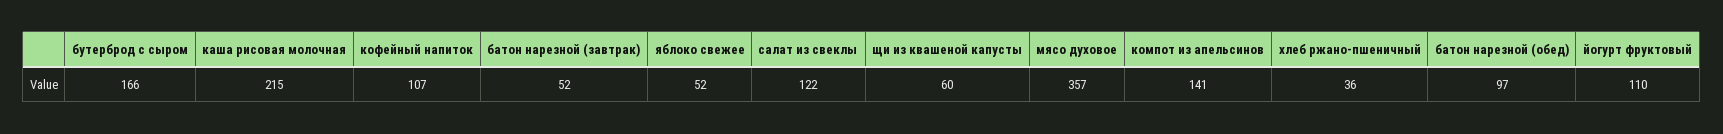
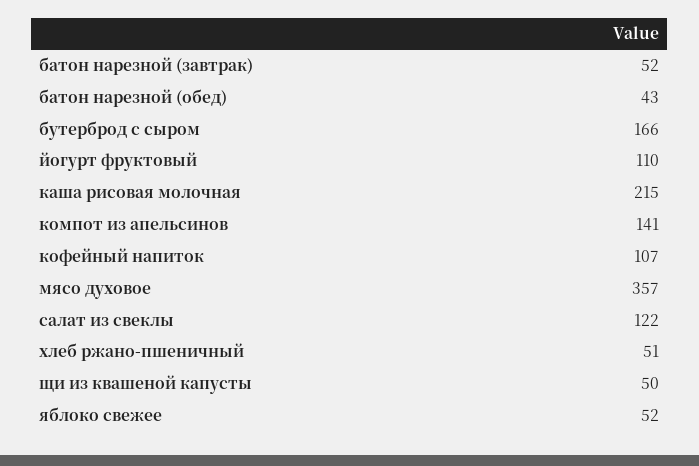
  {
    "бутерброд с сыром": 166,
    "каша рисовая молочная": 215,
    "кофейный напиток": 107,
    "батон нарезной (завтрак)": 52,
    "яблоко свежее": 52,
    "салат из свеклы": 122,
-   "щи из квашеной капусты": 60,
+   "щи из квашеной капусты": 50,
    "мясо духовое": 357,
    "компот из апельсинов": 141,
-   "хлеб ржано-пшеничный": 36,
+   "хлеб ржано-пшеничный": 51,
-   "батон нарезной (обед)": 97,
+   "батон нарезной (обед)": 43,
    "йогурт фруктовый": 110
  }

